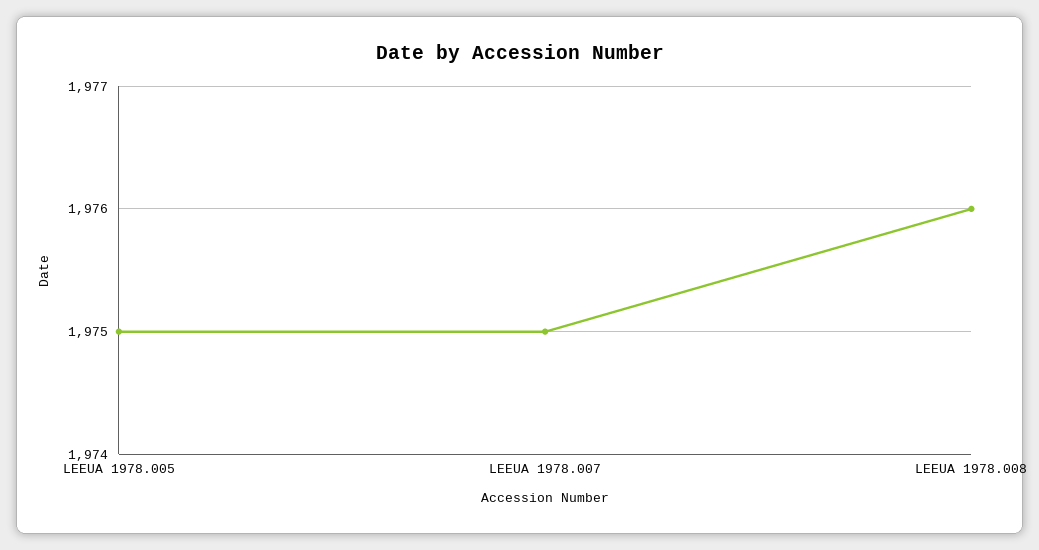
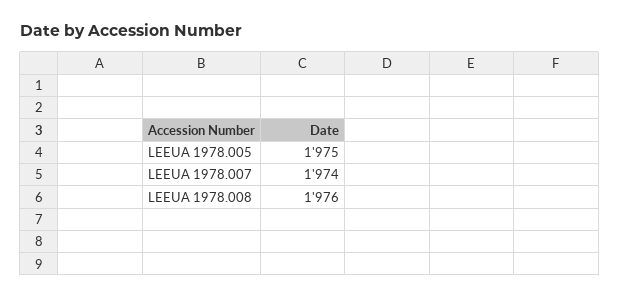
  {
    "LEEUA 1978.005": 1975,
-   "LEEUA 1978.007": 1975,
+   "LEEUA 1978.007": 1974,
    "LEEUA 1978.008": 1976
  }

